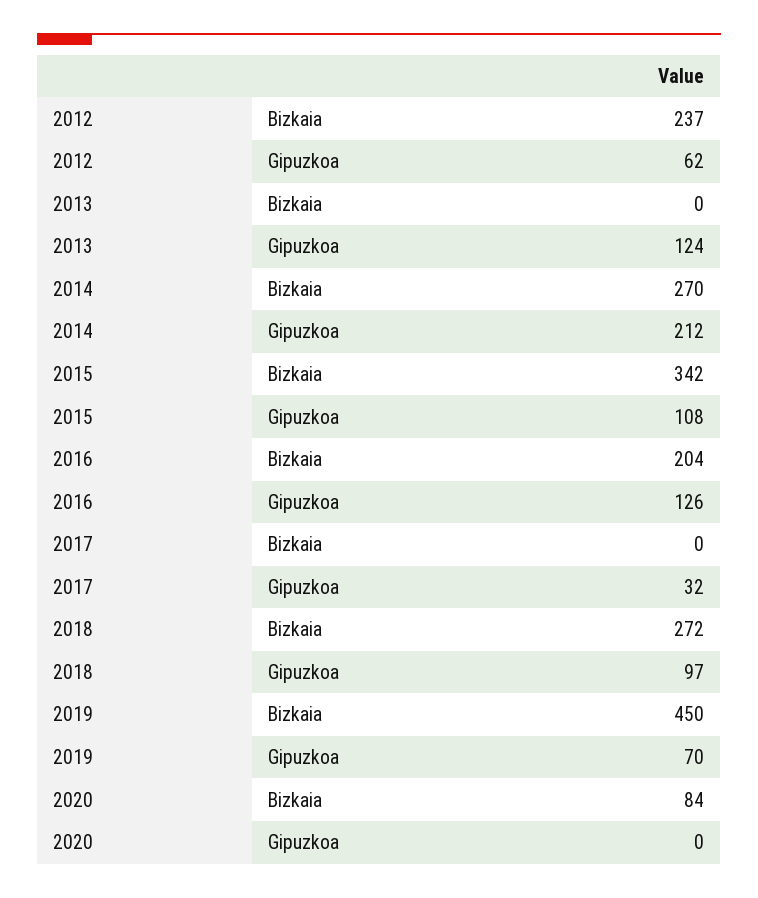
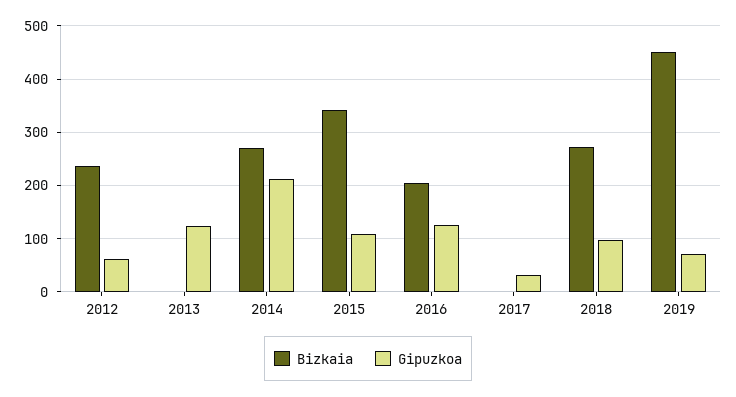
  {
    "Bizkaia": {
      "2012": 237,
      "2013": 0,
      "2014": 270,
      "2015": 342,
      "2016": 204,
      "2017": 0,
      "2018": 272,
-     "2019": 450,
+     "2019": 450
-     "2020": 84
    },
    "Gipuzkoa": {
      "2012": 62,
      "2013": 124,
      "2014": 212,
      "2015": 108,
      "2016": 126,
      "2017": 32,
      "2018": 97,
-     "2019": 70,
+     "2019": 70
-     "2020": 0
    }
  }

